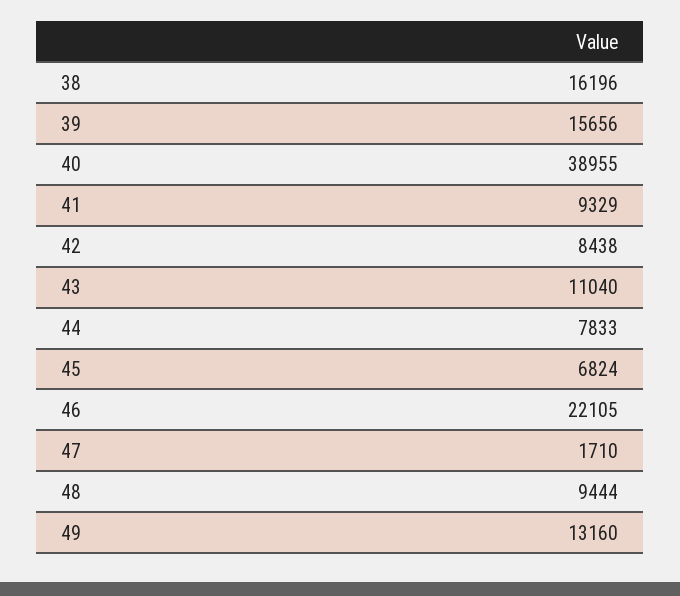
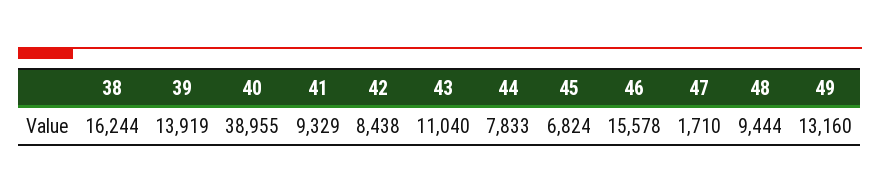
  {
-   "38": 16196,
+   "38": 16244,
-   "39": 15656,
+   "39": 13919,
    "40": 38955,
    "41": 9329,
    "42": 8438,
    "43": 11040,
    "44": 7833,
    "45": 6824,
-   "46": 22105,
+   "46": 15578,
    "47": 1710,
    "48": 9444,
    "49": 13160
  }

